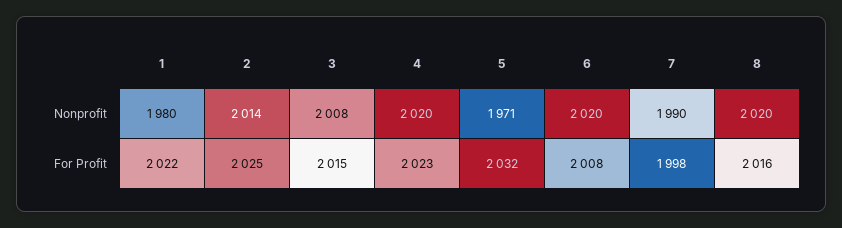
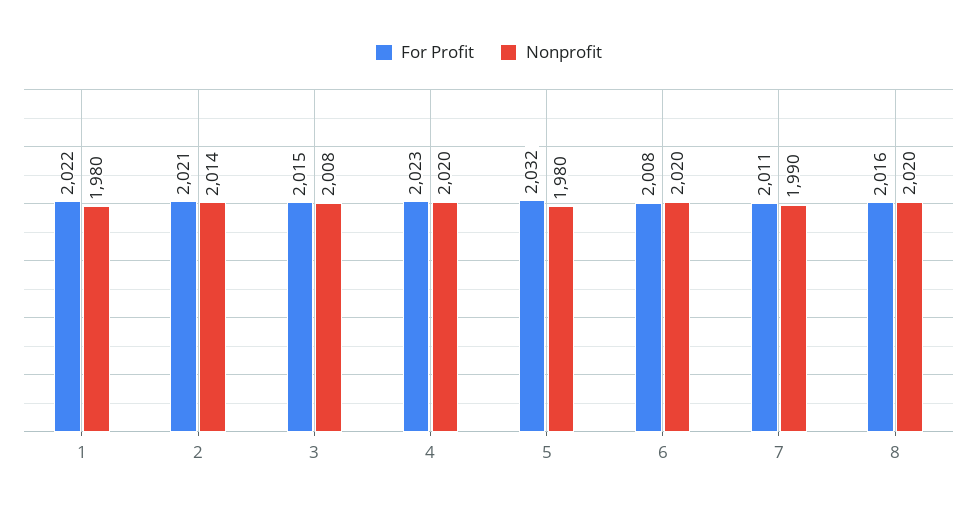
  {
    "Nonprofit": {
      "1": 1980,
      "2": 2014,
      "3": 2008,
      "4": 2020,
-     "5": 1971,
+     "5": 1980,
      "6": 2020,
      "7": 1990,
      "8": 2020
    },
    "For Profit": {
      "1": 2022,
-     "2": 2025,
+     "2": 2021,
      "3": 2015,
      "4": 2023,
      "5": 2032,
      "6": 2008,
-     "7": 1998,
+     "7": 2011,
      "8": 2016
    }
  }

